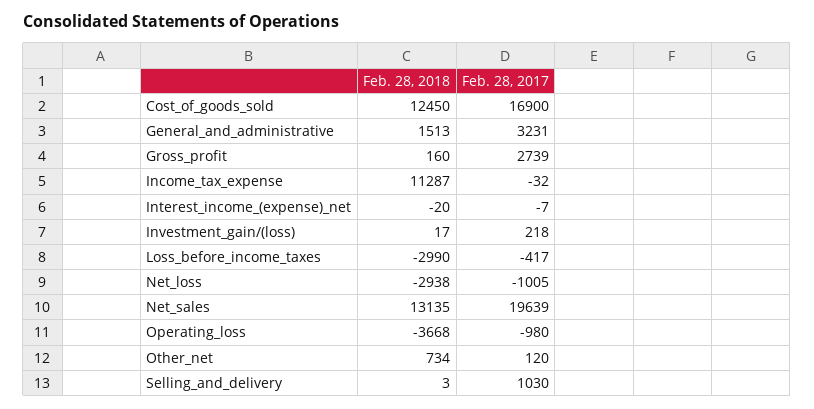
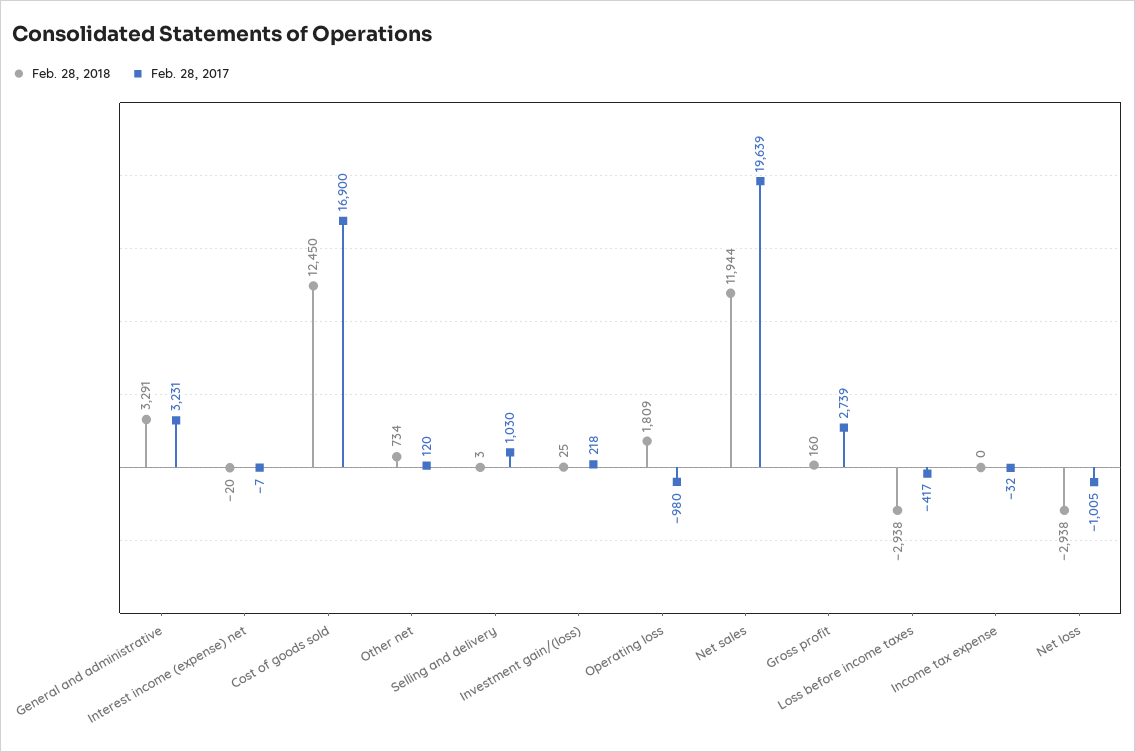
  {
    "Feb. 28, 2018": {
      "Cost_of_goods_sold": 12450,
-     "General_and_administrative": 1513,
+     "General_and_administrative": 3291,
      "Gross_profit": 160,
-     "Income_tax_expense": 11287,
+     "Income_tax_expense": 0,
      "Interest_income_(expense)_net": -20,
-     "Investment_gain/(loss)": 17,
+     "Investment_gain/(loss)": 25,
-     "Loss_before_income_taxes": -2990,
+     "Loss_before_income_taxes": -2938,
      "Net_loss": -2938,
-     "Net_sales": 13135,
+     "Net_sales": 11944,
-     "Operating_loss": -3668,
+     "Operating_loss": 1809,
      "Other_net": 734,
      "Selling_and_delivery": 3
    },
    "Feb. 28, 2017": {
      "Cost_of_goods_sold": 16900,
      "General_and_administrative": 3231,
      "Gross_profit": 2739,
      "Income_tax_expense": -32,
      "Interest_income_(expense)_net": -7,
      "Investment_gain/(loss)": 218,
      "Loss_before_income_taxes": -417,
      "Net_loss": -1005,
      "Net_sales": 19639,
      "Operating_loss": -980,
      "Other_net": 120,
      "Selling_and_delivery": 1030
    }
  }

